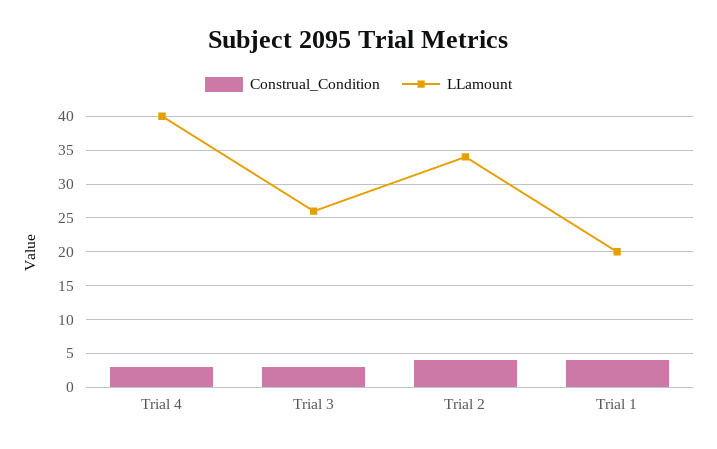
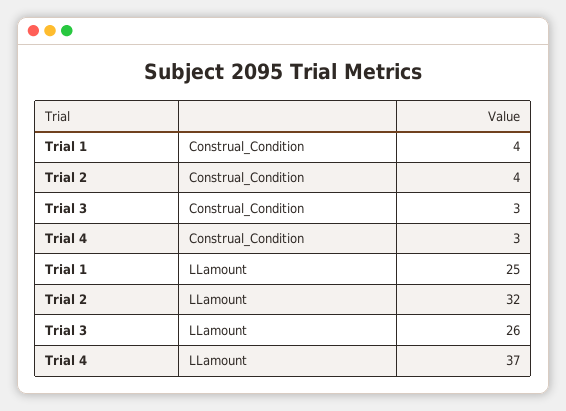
  {
    "Construal_Condition": {
      "Trial 4": 3,
      "Trial 3": 3,
      "Trial 2": 4,
      "Trial 1": 4
    },
    "LLamount": {
-     "Trial 4": 40,
+     "Trial 4": 37,
      "Trial 3": 26,
-     "Trial 2": 34,
+     "Trial 2": 32,
-     "Trial 1": 20
+     "Trial 1": 25
    }
  }

